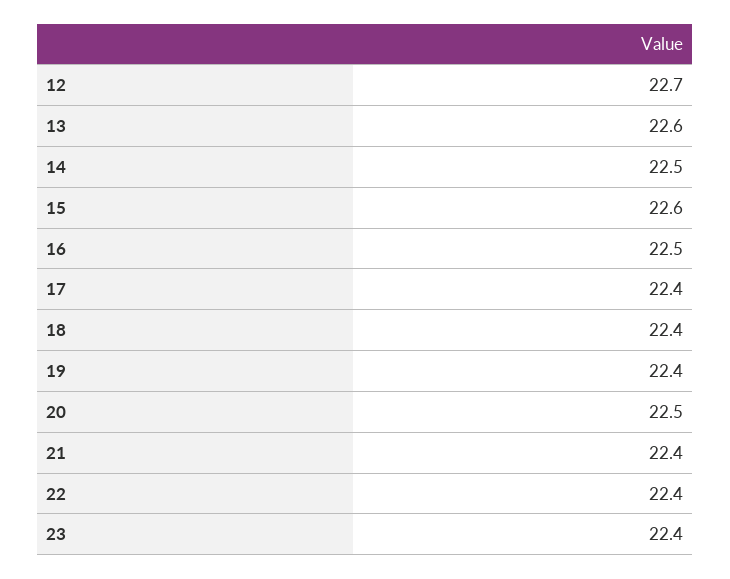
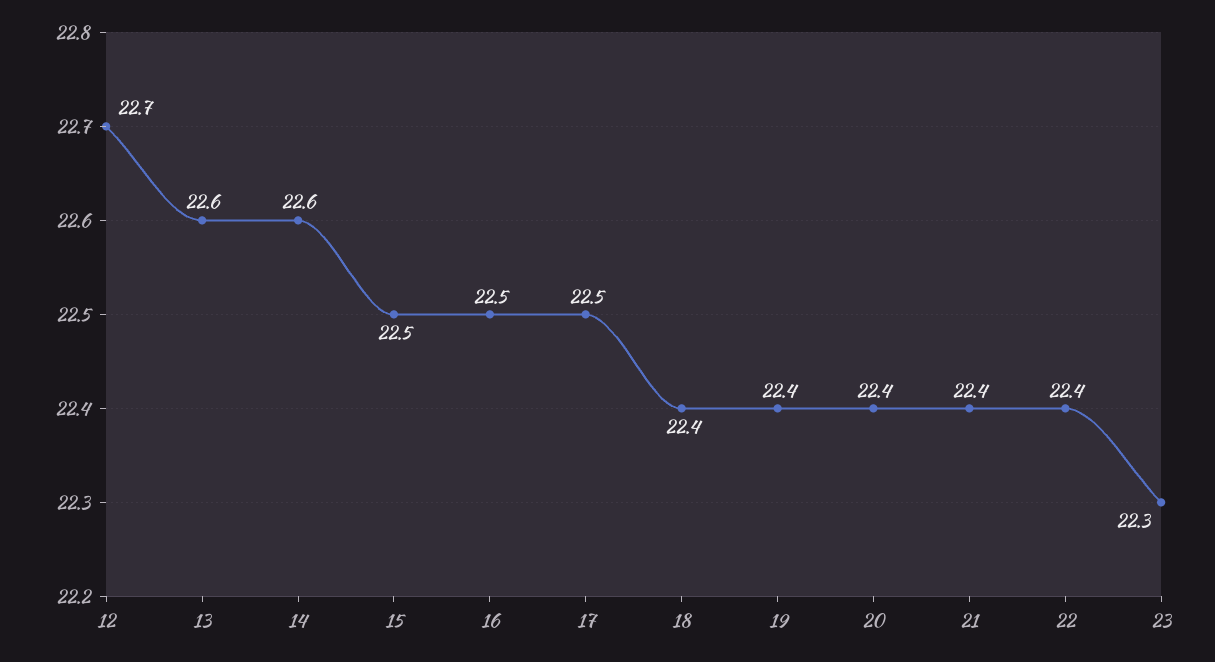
  {
    "12": 22.7,
    "13": 22.6,
-   "14": 22.5,
+   "14": 22.6,
-   "15": 22.6,
+   "15": 22.5,
    "16": 22.5,
-   "17": 22.4,
+   "17": 22.5,
    "18": 22.4,
    "19": 22.4,
-   "20": 22.5,
+   "20": 22.4,
    "21": 22.4,
    "22": 22.4,
-   "23": 22.4
+   "23": 22.3
  }

